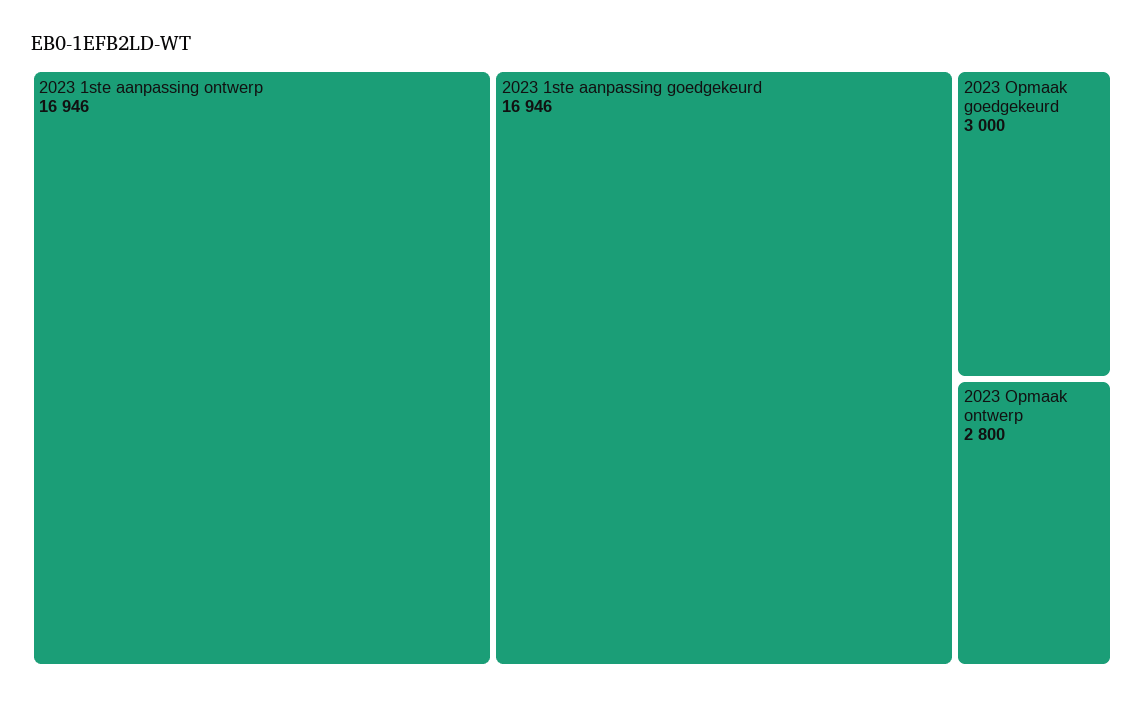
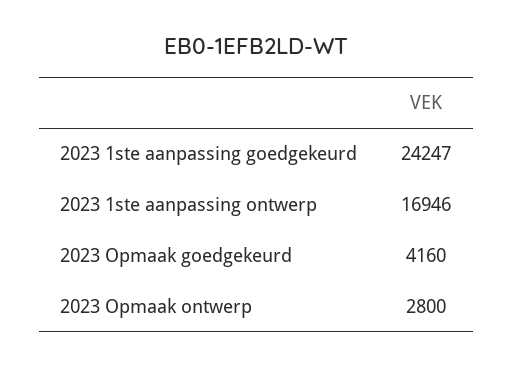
  {
    "2023 1ste aanpassing ontwerp": 16946,
-   "2023 1ste aanpassing goedgekeurd": 16946,
+   "2023 1ste aanpassing goedgekeurd": 24247,
-   "2023 Opmaak goedgekeurd": 3000,
+   "2023 Opmaak goedgekeurd": 4160,
    "2023 Opmaak ontwerp": 2800
  }

